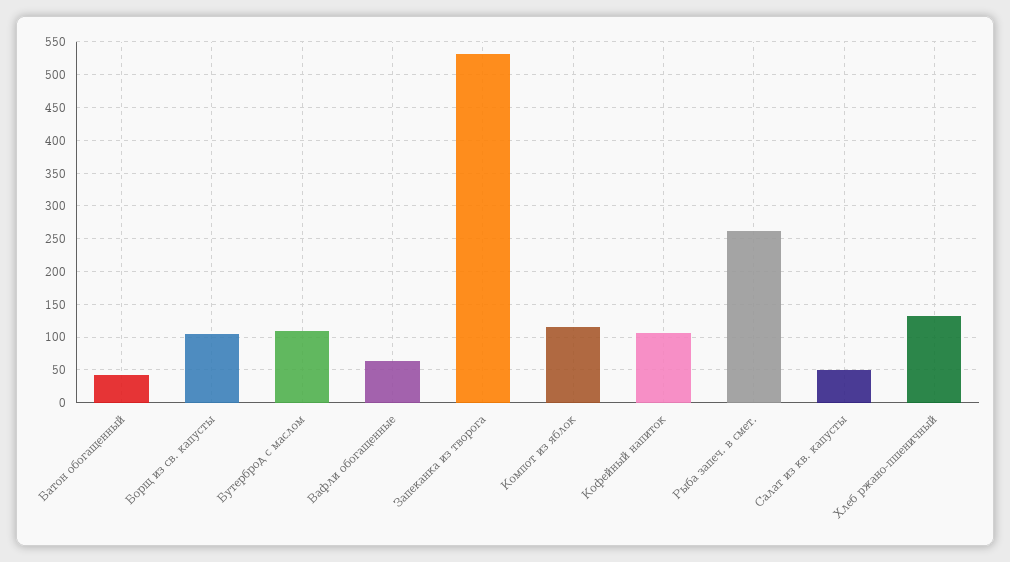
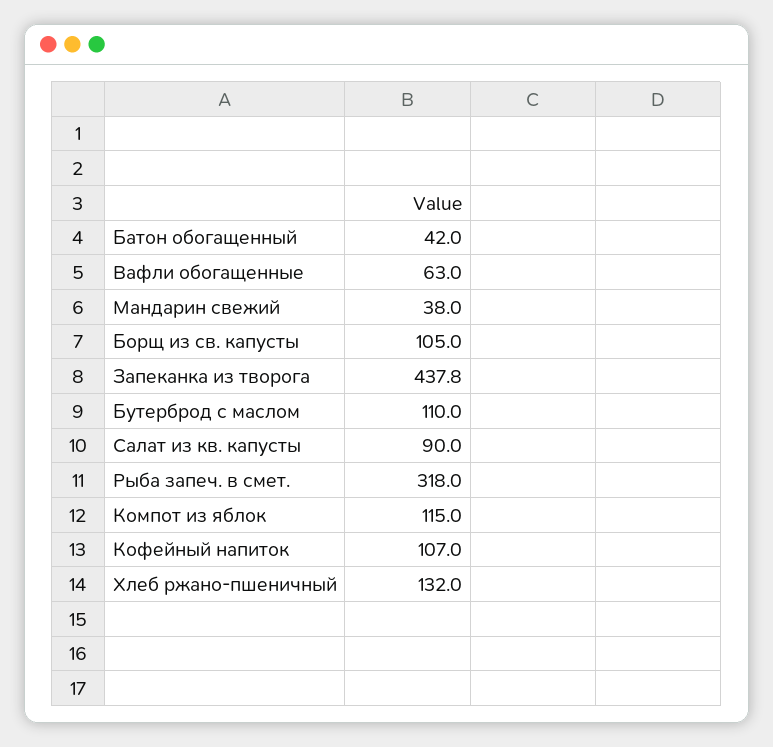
  {
    "Батон обогащенный": 42,
    "Борщ из св. капусты": 105,
    "Бутерброд с маслом": 110,
    "Вафли обогащенные": 63,
-   "Запеканка из творога": 530,
+   "Запеканка из творога": 437.8,
    "Компот из яблок": 115,
    "Кофейный напиток": 107,
-   "Рыба запеч. в смет.": 260,
+   "Рыба запеч. в смет.": 318,
-   "Салат из кв. капусты": 50,
+   "Салат из кв. капусты": 90,
-   "Хлеб ржано-пшеничный": 132
+   "Хлеб ржано-пшеничный": 132,
+   "Мандарин свежий": 38
  }

